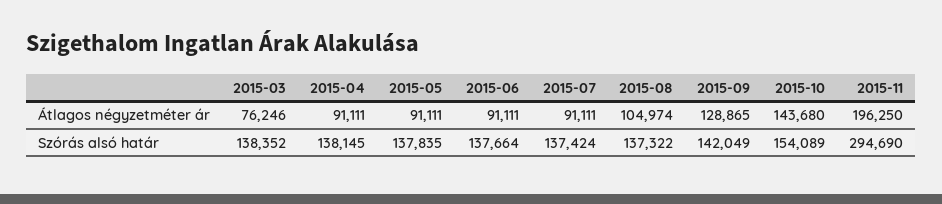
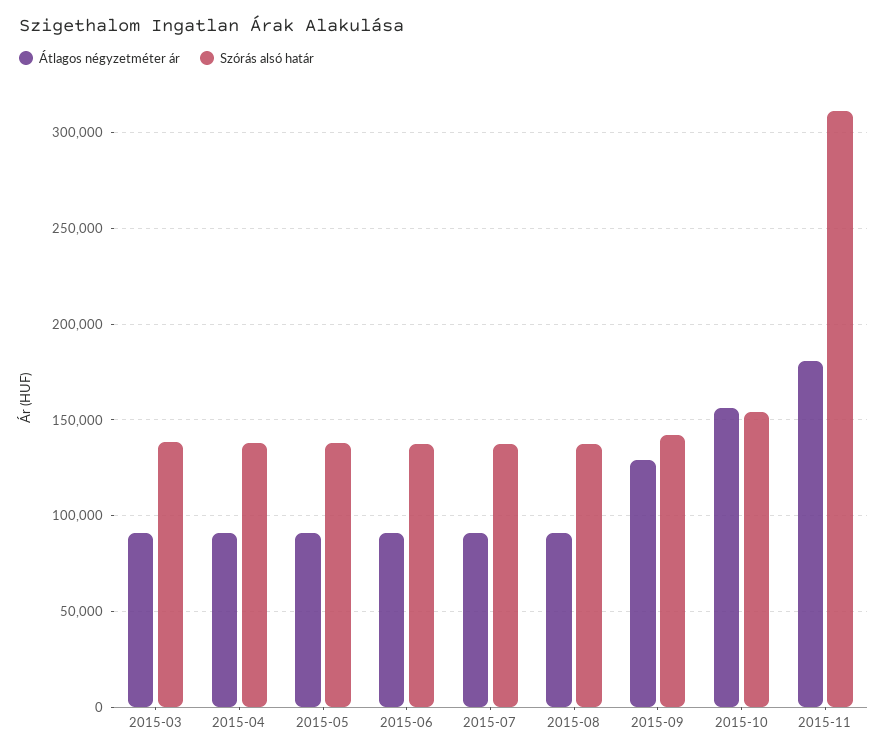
  {
    "Átlagos négyzetméter ár": {
-     "2015-03": 76246,
+     "2015-03": 90000,
      "2015-04": 91111,
      "2015-05": 91111,
      "2015-06": 91111,
      "2015-07": 91111,
-     "2015-08": 104974,
+     "2015-08": 90000,
      "2015-09": 128865,
-     "2015-10": 143680,
+     "2015-10": 155000,
-     "2015-11": 196250
+     "2015-11": 180000
    },
    "Szórás alsó határ": {
      "2015-03": 138352,
      "2015-04": 138145,
      "2015-05": 137835,
      "2015-06": 137664,
      "2015-07": 137424,
      "2015-08": 137322,
      "2015-09": 142049,
      "2015-10": 154089,
-     "2015-11": 294690
+     "2015-11": 310000
    }
  }

